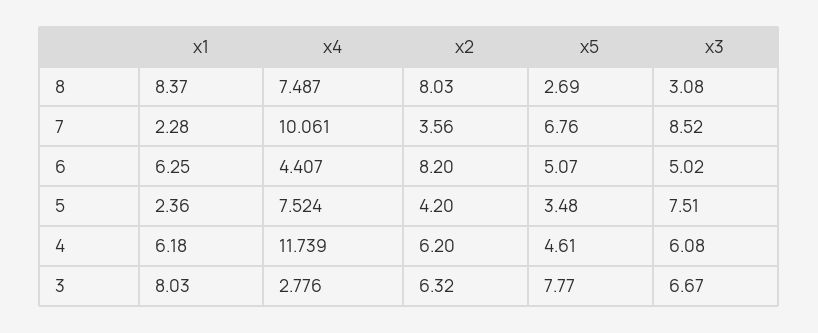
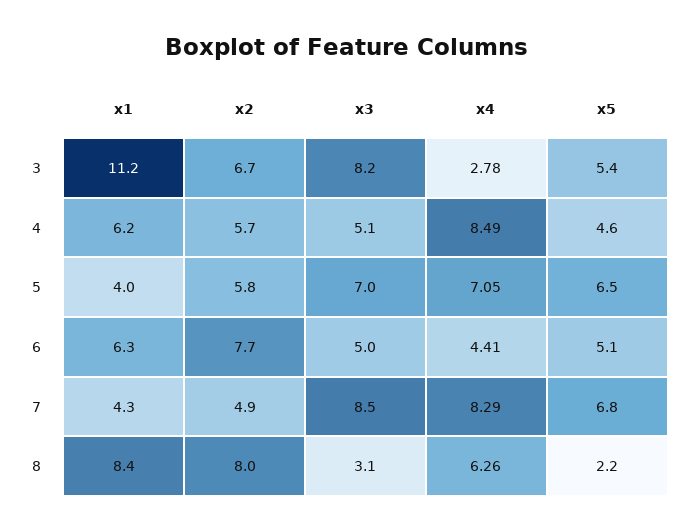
  {
    "x1": {
      "8": 8.37,
-     "7": 2.28,
+     "7": 4.3,
      "6": 6.25,
-     "5": 2.36,
+     "5": 4,
      "4": 6.18,
-     "3": 8.03
+     "3": 11.2
    },
    "x4": {
-     "8": 7.487,
+     "8": 6.26,
-     "7": 10.061,
+     "7": 8.29,
      "6": 4.407,
-     "5": 7.524,
+     "5": 7.05,
-     "4": 11.739,
+     "4": 8.49,
      "3": 2.776
    },
    "x2": {
      "8": 8.03,
-     "7": 3.56,
+     "7": 4.9,
-     "6": 8.2,
+     "6": 7.7,
-     "5": 4.2,
+     "5": 5.8,
-     "4": 6.2,
+     "4": 5.7,
-     "3": 6.32
+     "3": 6.7
    },
    "x5": {
-     "8": 2.69,
+     "8": 2.2,
      "7": 6.76,
      "6": 5.07,
-     "5": 3.48,
+     "5": 6.5,
      "4": 4.61,
-     "3": 7.77
+     "3": 5.4
    },
    "x3": {
      "8": 3.08,
      "7": 8.52,
      "6": 5.02,
-     "5": 7.51,
+     "5": 7,
-     "4": 6.08,
+     "4": 5.1,
-     "3": 6.67
+     "3": 8.2
    }
  }

